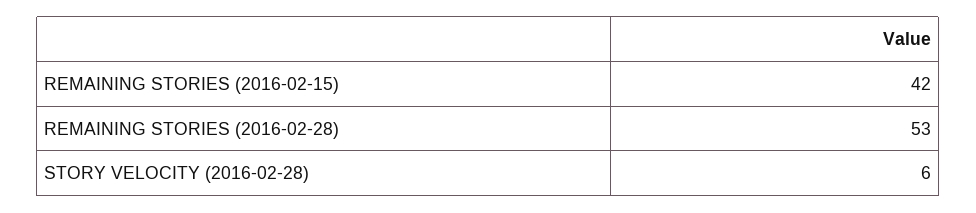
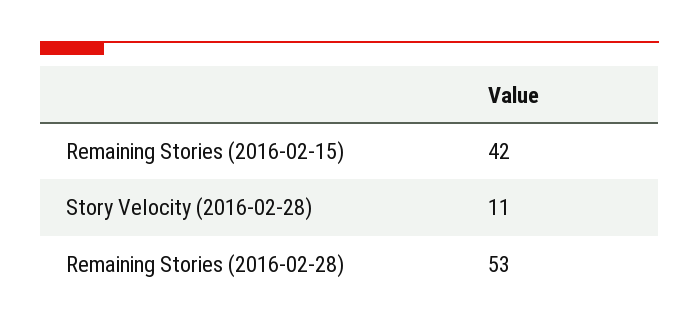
  {
    "REMAINING STORIES (2016-02-15)": 42,
    "REMAINING STORIES (2016-02-28)": 53,
-   "STORY VELOCITY (2016-02-28)": 6
+   "STORY VELOCITY (2016-02-28)": 11
  }

